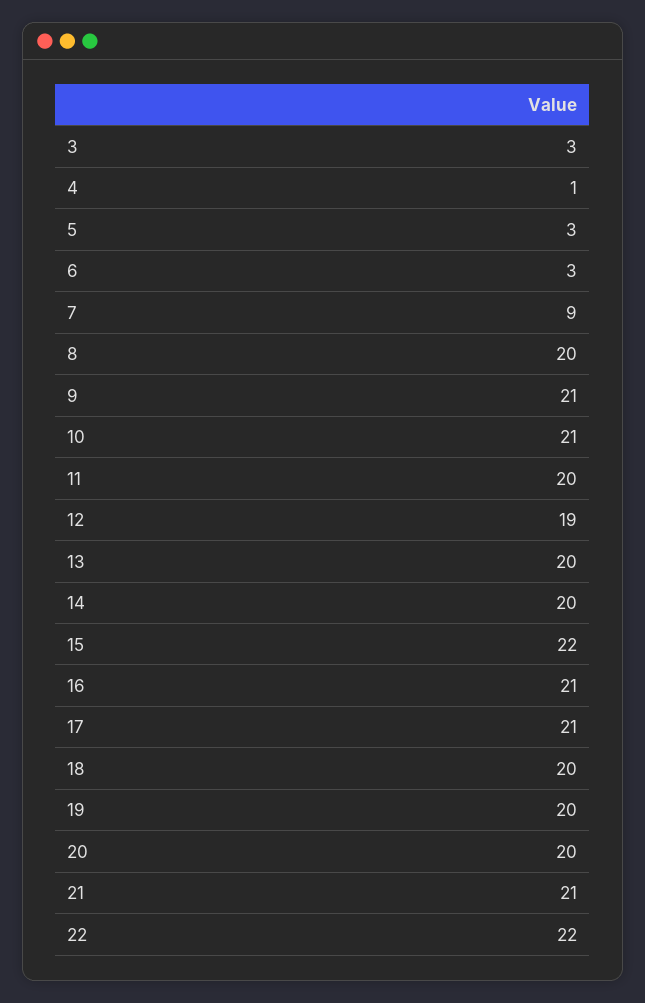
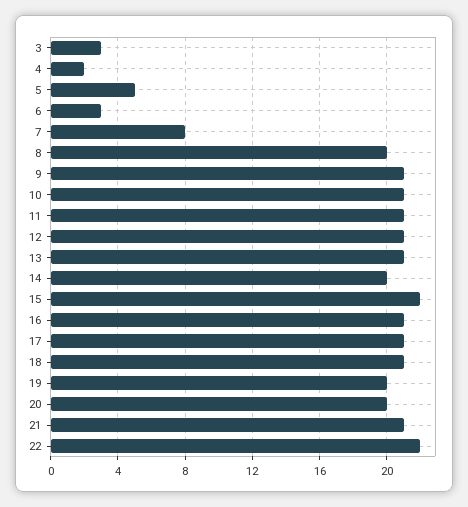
  {
    "3": 3,
-   "4": 1,
+   "4": 2,
-   "5": 3,
+   "5": 5,
    "6": 3,
-   "7": 9,
+   "7": 8,
    "8": 20,
    "9": 21,
    "10": 21,
-   "11": 20,
+   "11": 21,
-   "12": 19,
+   "12": 21,
-   "13": 20,
+   "13": 21,
    "14": 20,
    "15": 22,
    "16": 21,
    "17": 21,
-   "18": 20,
+   "18": 21,
    "19": 20,
    "20": 20,
    "21": 21,
    "22": 22
  }

